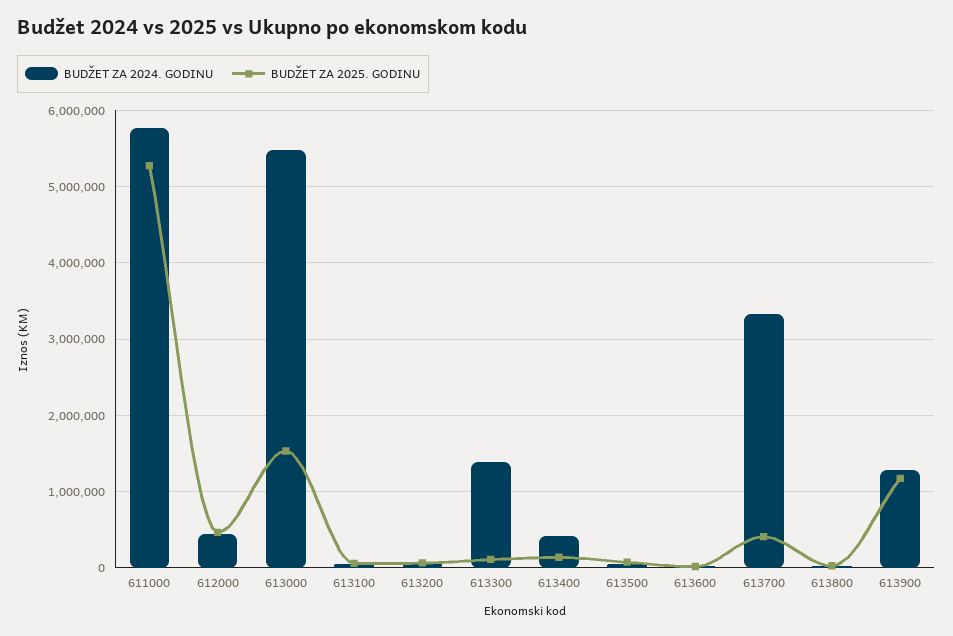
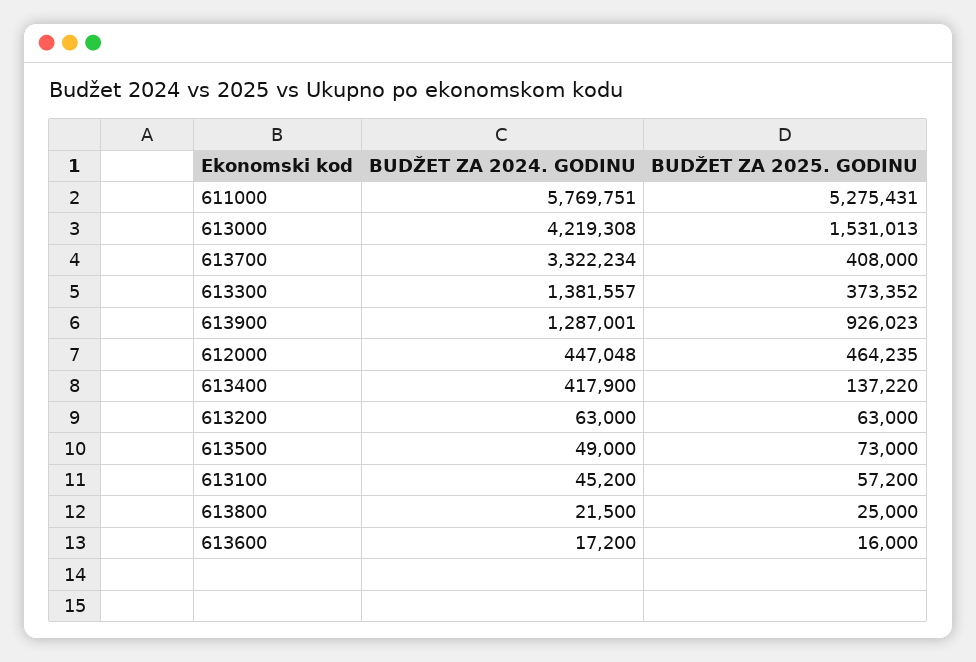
  {
    "BUDŽET ZA 2024. GODINU": {
      "611000": 5769751,
      "612000": 447048,
-     "613000": 5500000,
+     "613000": 4219308,
      "613100": 45200,
      "613200": 63000,
      "613300": 1381557,
      "613400": 417900,
      "613500": 49000,
      "613600": 17200,
      "613700": 3322234,
      "613800": 21500,
      "613900": 1287001
    },
    "BUDŽET ZA 2025. GODINU": {
      "611000": 5275431,
      "612000": 464235,
      "613000": 1531013,
      "613100": 57200,
      "613200": 63000,
-     "613300": 100000,
+     "613300": 373352,
      "613400": 137220,
      "613500": 73000,
      "613600": 16000,
      "613700": 408000,
      "613800": 25000,
-     "613900": 1200000
+     "613900": 926023
    }
  }

